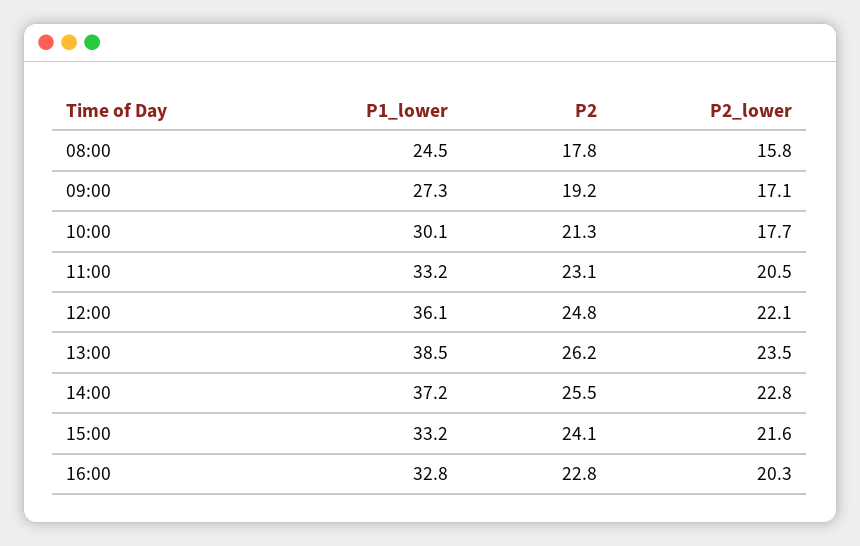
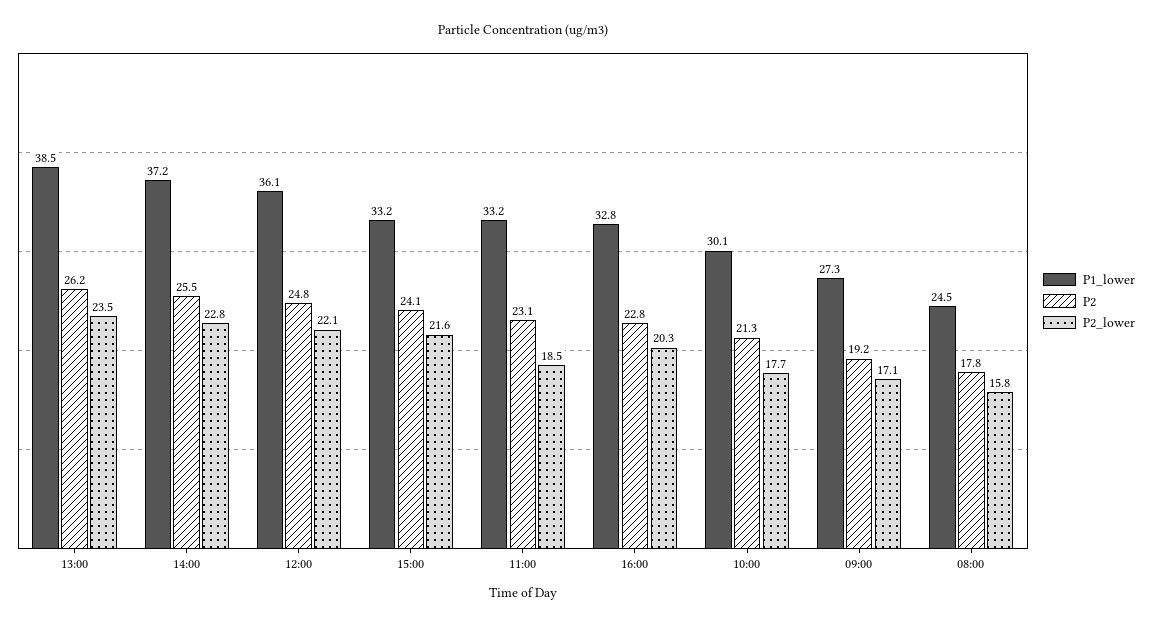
  {
    "P1_lower": {
      "08:00": 24.5,
      "09:00": 27.3,
      "10:00": 30.1,
      "11:00": 33.2,
      "12:00": 36.1,
      "13:00": 38.5,
      "14:00": 37.2,
      "15:00": 33.2,
      "16:00": 32.8
    },
    "P2": {
      "08:00": 17.8,
      "09:00": 19.2,
      "10:00": 21.3,
      "11:00": 23.1,
      "12:00": 24.8,
      "13:00": 26.2,
      "14:00": 25.5,
      "15:00": 24.1,
      "16:00": 22.8
    },
    "P2_lower": {
      "08:00": 15.8,
      "09:00": 17.1,
      "10:00": 17.7,
-     "11:00": 20.5,
+     "11:00": 18.5,
      "12:00": 22.1,
      "13:00": 23.5,
      "14:00": 22.8,
      "15:00": 21.6,
      "16:00": 20.3
    }
  }

